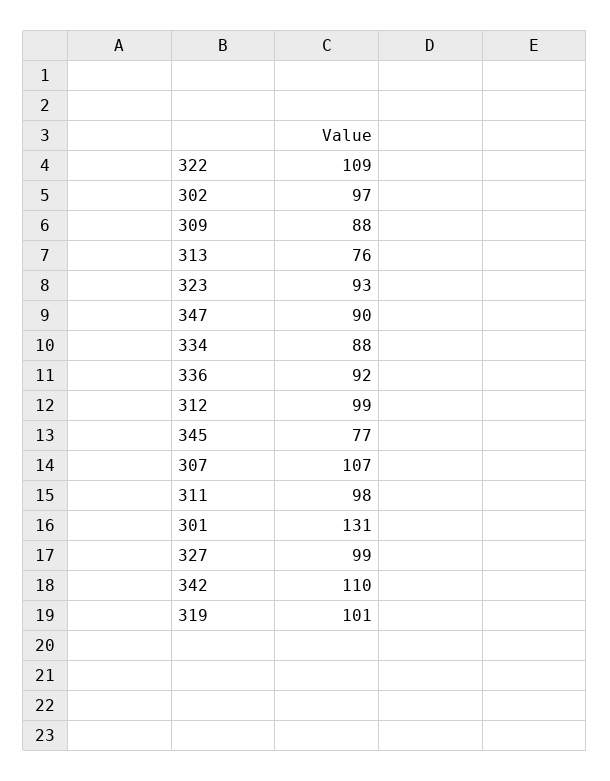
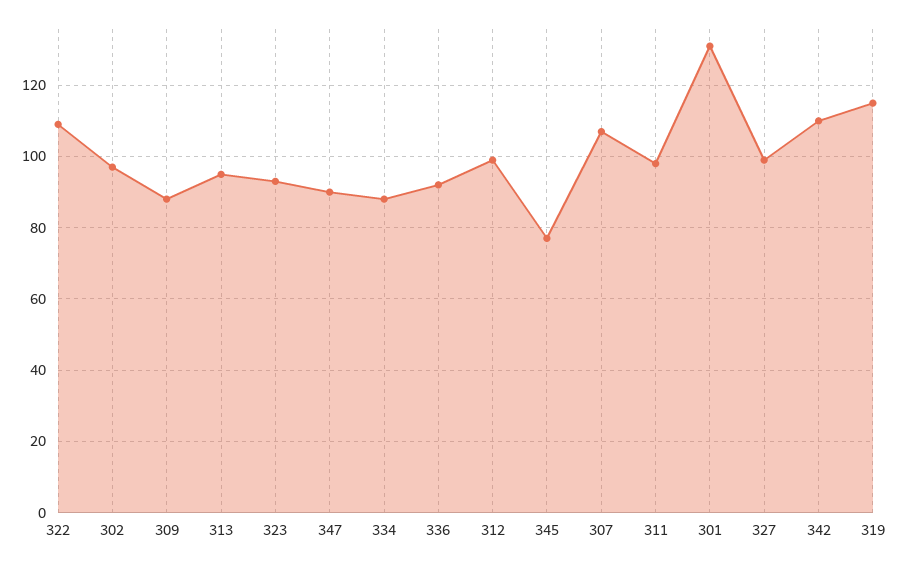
  {
    "322": 109,
    "302": 97,
    "309": 88,
-   "313": 76,
+   "313": 95,
    "323": 93,
    "347": 90,
    "334": 88,
    "336": 92,
    "312": 99,
    "345": 77,
    "307": 107,
    "311": 98,
    "301": 131,
    "327": 99,
    "342": 110,
-   "319": 101
+   "319": 115
  }

